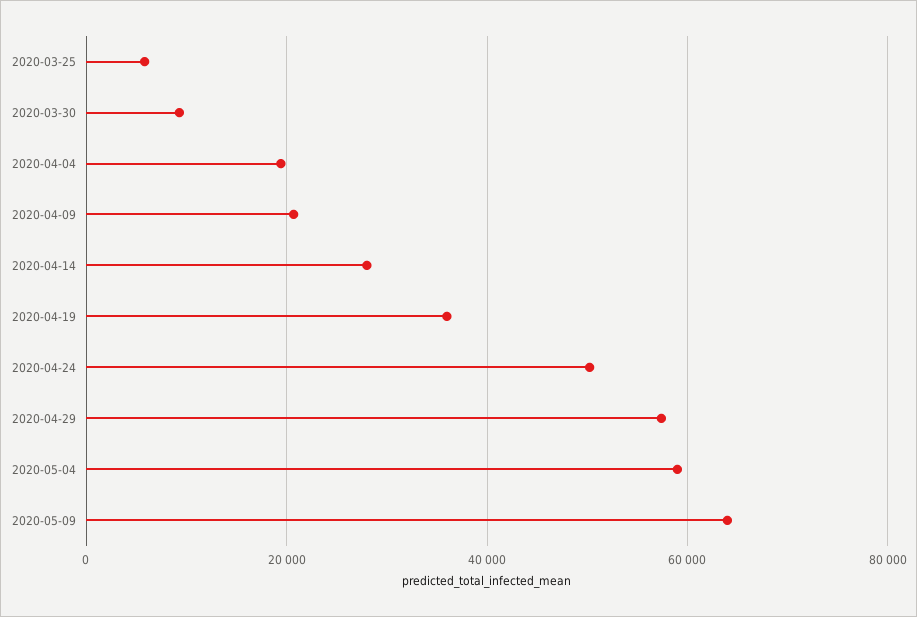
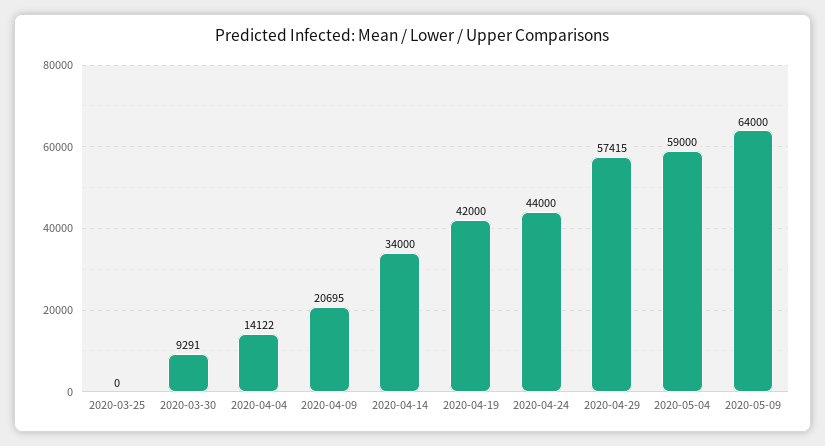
  {
-   "2020-03-25": 6000,
+   "2020-03-25": 0,
    "2020-03-30": 9291,
-   "2020-04-04": 20000,
+   "2020-04-04": 14122,
    "2020-04-09": 20695,
-   "2020-04-14": 28000,
+   "2020-04-14": 34000,
-   "2020-04-19": 36000,
+   "2020-04-19": 42000,
-   "2020-04-24": 50000,
+   "2020-04-24": 44000,
    "2020-04-29": 57415,
    "2020-05-04": 59000,
    "2020-05-09": 64000
  }

